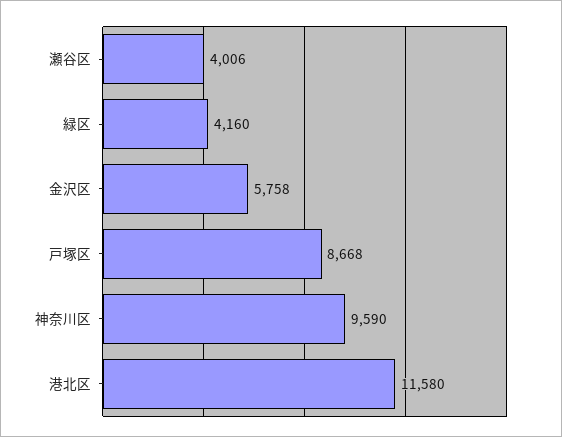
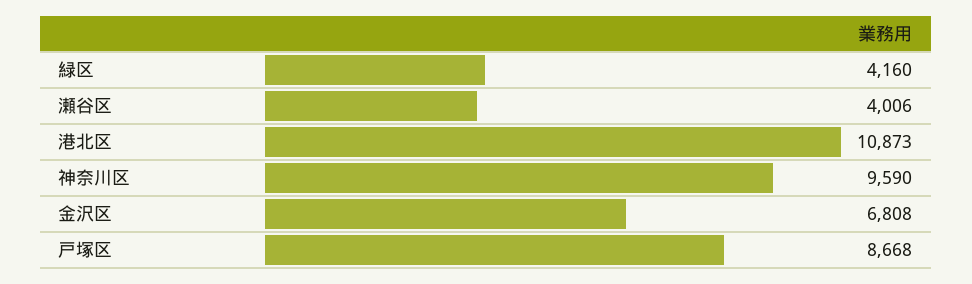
  {
    "瀬谷区": 4006,
    "緑区": 4160,
-   "金沢区": 5758,
+   "金沢区": 6808,
    "戸塚区": 8668,
    "神奈川区": 9590,
-   "港北区": 11580
+   "港北区": 10873
  }

